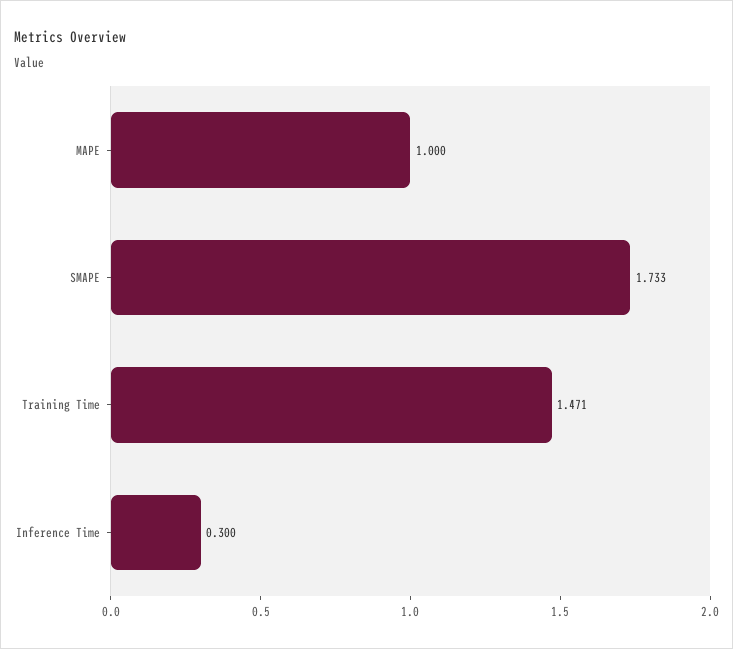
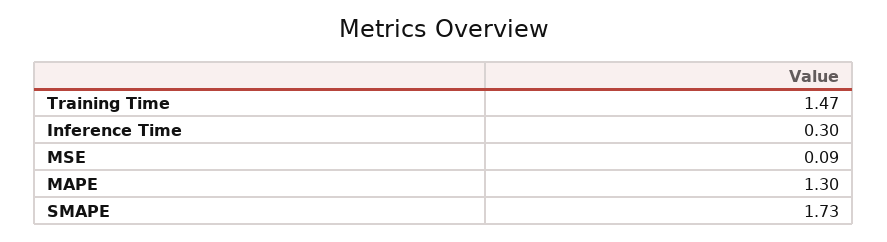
  {
-   "MAPE": 1,
+   "MAPE": 1.3,
    "SMAPE": 1.733,
    "Training Time": 1.471,
-   "Inference Time": 0.3
+   "Inference Time": 0.3,
+   "MSE": 0.09
  }

